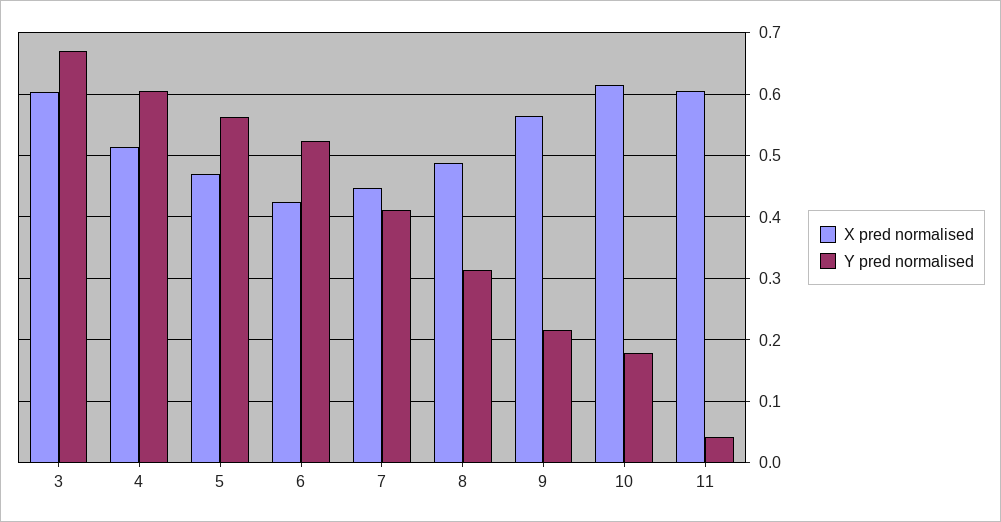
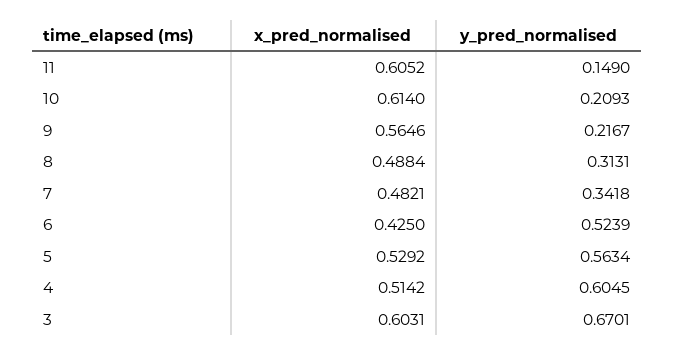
  {
    "X pred normalised": {
      "3": 0.6031,
      "4": 0.5142,
-     "5": 0.47,
+     "5": 0.5292,
      "6": 0.425,
-     "7": 0.45,
+     "7": 0.4821,
      "8": 0.4884,
      "9": 0.5646,
      "10": 0.614,
      "11": 0.6052
    },
    "Y pred normalised": {
      "3": 0.6701,
      "4": 0.6045,
      "5": 0.5634,
      "6": 0.5239,
-     "7": 0.41,
+     "7": 0.3418,
      "8": 0.3131,
      "9": 0.2167,
-     "10": 0.18,
+     "10": 0.2093,
-     "11": 0.04
+     "11": 0.149
    }
  }

